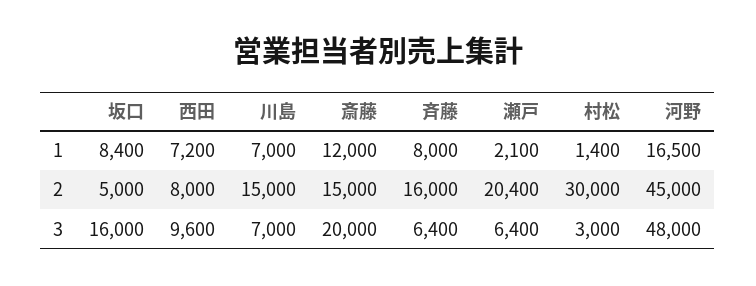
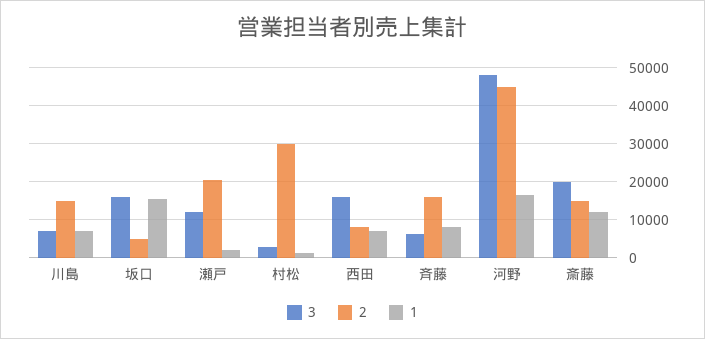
  {
    "1": {
-     "坂口": 8400,
+     "坂口": 16000,
      "西田": 7200,
      "川島": 7000,
      "斎藤": 12000,
      "斉藤": 8000,
      "瀬戸": 2100,
      "村松": 1400,
      "河野": 16500
    },
    "2": {
      "坂口": 5000,
      "西田": 8000,
      "川島": 15000,
      "斎藤": 15000,
      "斉藤": 16000,
      "瀬戸": 20400,
      "村松": 30000,
      "河野": 45000
    },
    "3": {
      "坂口": 16000,
-     "西田": 9600,
+     "西田": 16000,
      "川島": 7000,
      "斎藤": 20000,
      "斉藤": 6400,
-     "瀬戸": 6400,
+     "瀬戸": 12000,
      "村松": 3000,
      "河野": 48000
    }
  }

